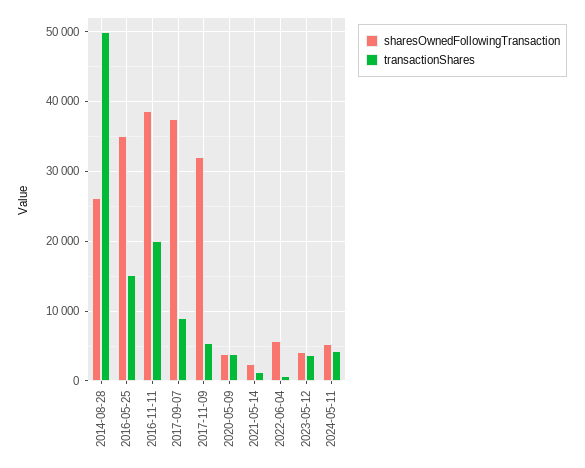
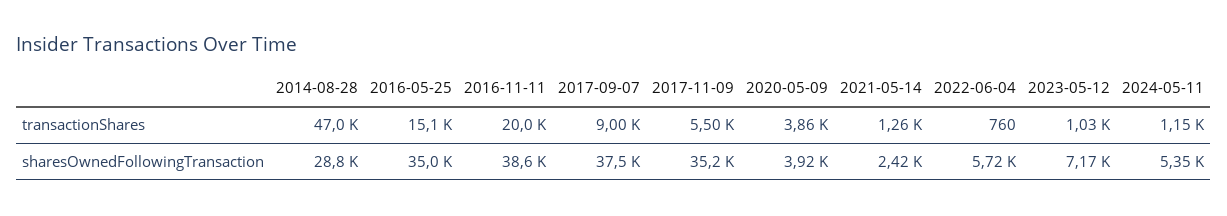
  {
    "sharesOwnedFollowingTransaction": {
-     "2014-08-28": 26000,
+     "2014-08-28": 28800,
      "2016-05-25": 35000,
      "2016-11-11": 38600,
      "2017-09-07": 37500,
-     "2017-11-09": 32000,
+     "2017-11-09": 35200,
      "2020-05-09": 3920,
      "2021-05-14": 2420,
      "2022-06-04": 5720,
-     "2023-05-12": 4000,
+     "2023-05-12": 7170,
      "2024-05-11": 5350
    },
    "transactionShares": {
-     "2014-08-28": 50000,
+     "2014-08-28": 47000,
      "2016-05-25": 15100,
      "2016-11-11": 20000,
      "2017-09-07": 9000,
      "2017-11-09": 5500,
      "2020-05-09": 3860,
      "2021-05-14": 1260,
      "2022-06-04": 760,
-     "2023-05-12": 4000,
+     "2023-05-12": 1030,
-     "2024-05-11": 4000
+     "2024-05-11": 1150
    }
  }

